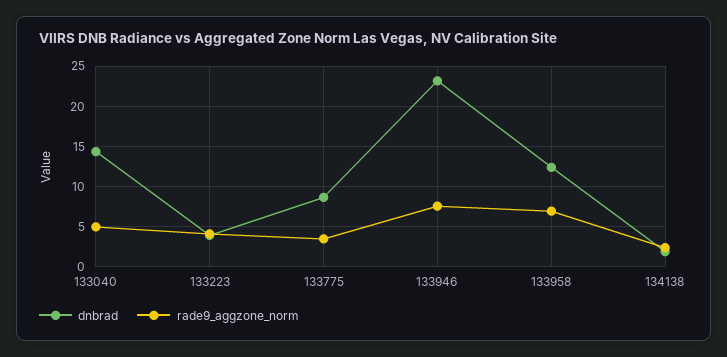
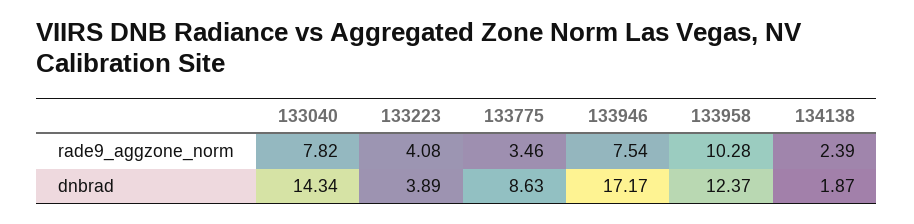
  {
    "dnbrad": {
      "133040": 14.34,
      "133223": 3.89,
      "133775": 8.63,
-     "133946": 23,
+     "133946": 17.17,
      "133958": 12.37,
      "134138": 1.87
    },
    "rade9_aggzone_norm": {
-     "133040": 5,
+     "133040": 7.82,
      "133223": 4.08,
      "133775": 3.46,
      "133946": 7.54,
-     "133958": 7,
+     "133958": 10.28,
      "134138": 2.39
    }
  }

